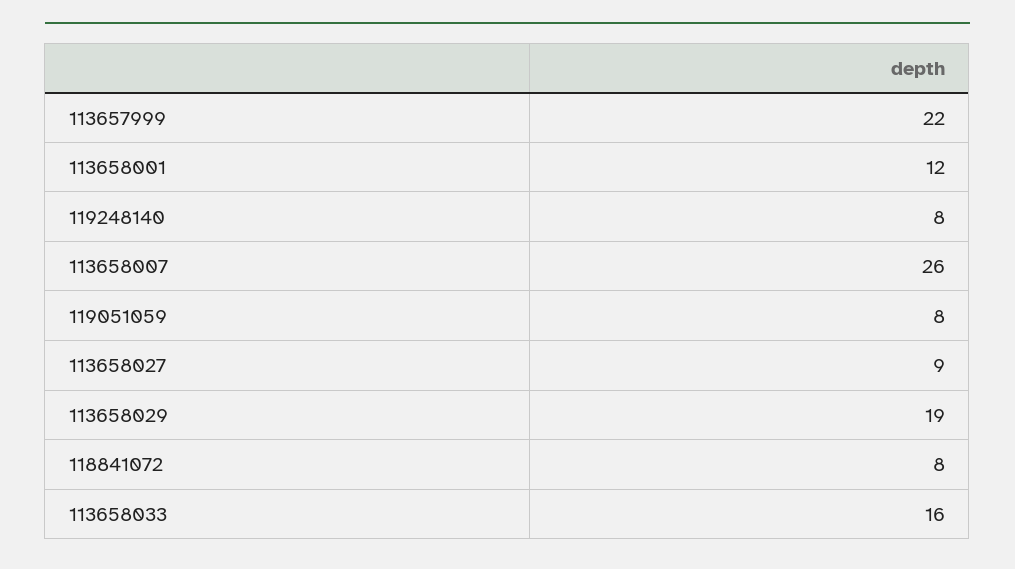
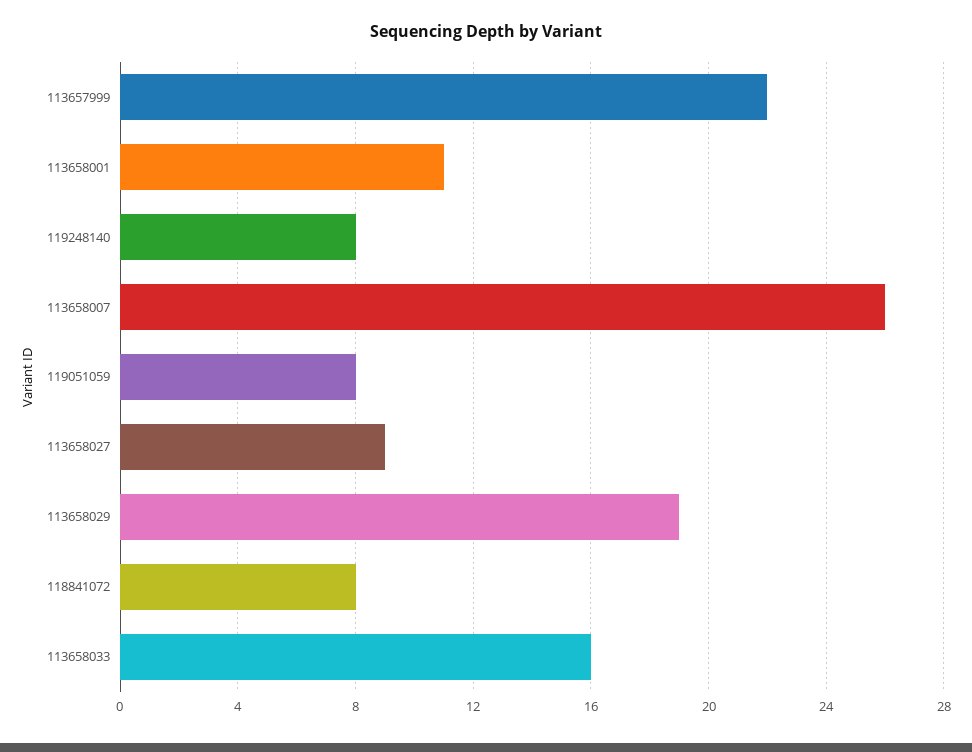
  {
    "113657999": 22,
-   "113658001": 12,
+   "113658001": 11,
    "119248140": 8,
    "113658007": 26,
    "119051059": 8,
    "113658027": 9,
    "113658029": 19,
    "118841072": 8,
    "113658033": 16
  }

